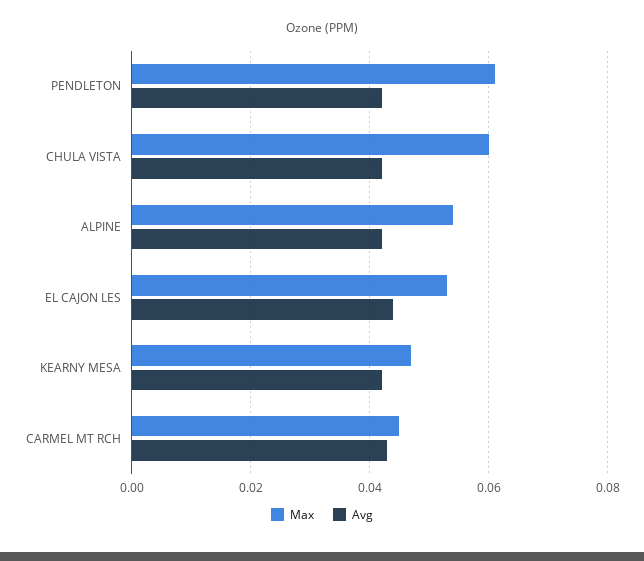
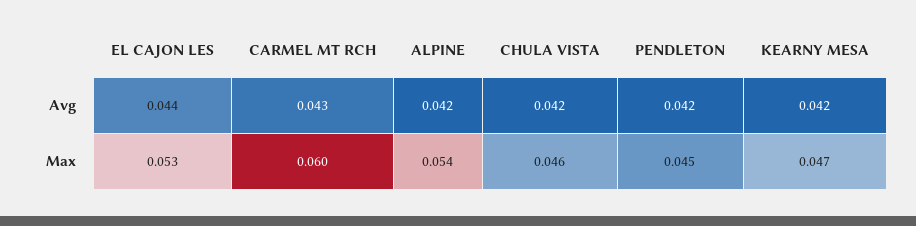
  {
    "Max": {
-     "PENDLETON": 0.06,
+     "PENDLETON": 0.045,
-     "CHULA VISTA": 0.06,
+     "CHULA VISTA": 0.046,
      "ALPINE": 0.054,
      "EL CAJON LES": 0.053,
      "KEARNY MESA": 0.047,
-     "CARMEL MT RCH": 0.045
+     "CARMEL MT RCH": 0.06
    },
    "Avg": {
      "PENDLETON": 0.042,
      "CHULA VISTA": 0.042,
      "ALPINE": 0.042,
      "EL CAJON LES": 0.044,
      "KEARNY MESA": 0.042,
      "CARMEL MT RCH": 0.043
    }
  }

